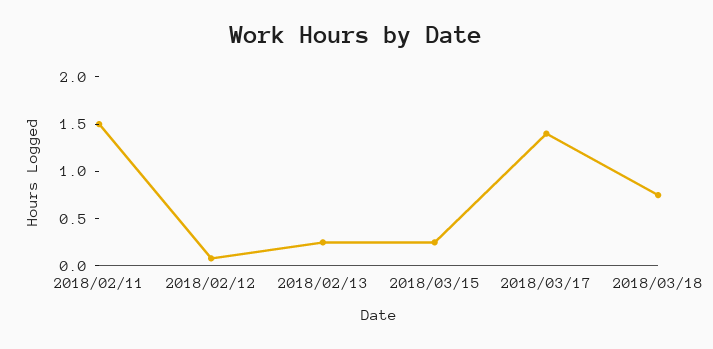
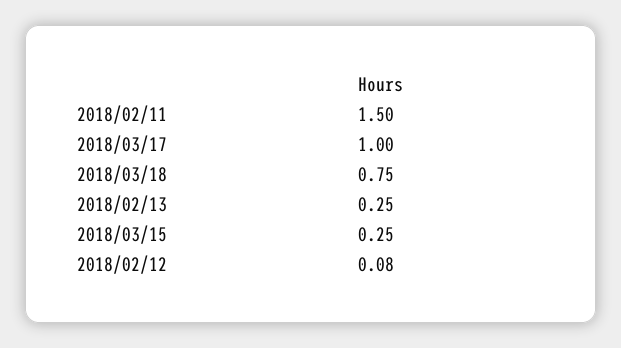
  {
    "2018/02/11": 1.5,
    "2018/02/12": 0.08,
    "2018/02/13": 0.25,
    "2018/03/15": 0.25,
-   "2018/03/17": 1.4,
+   "2018/03/17": 1,
    "2018/03/18": 0.75
  }

